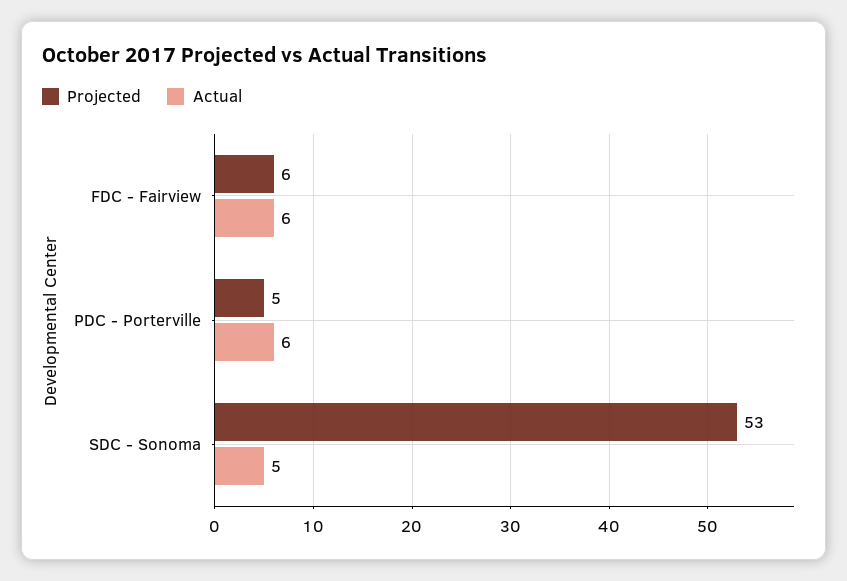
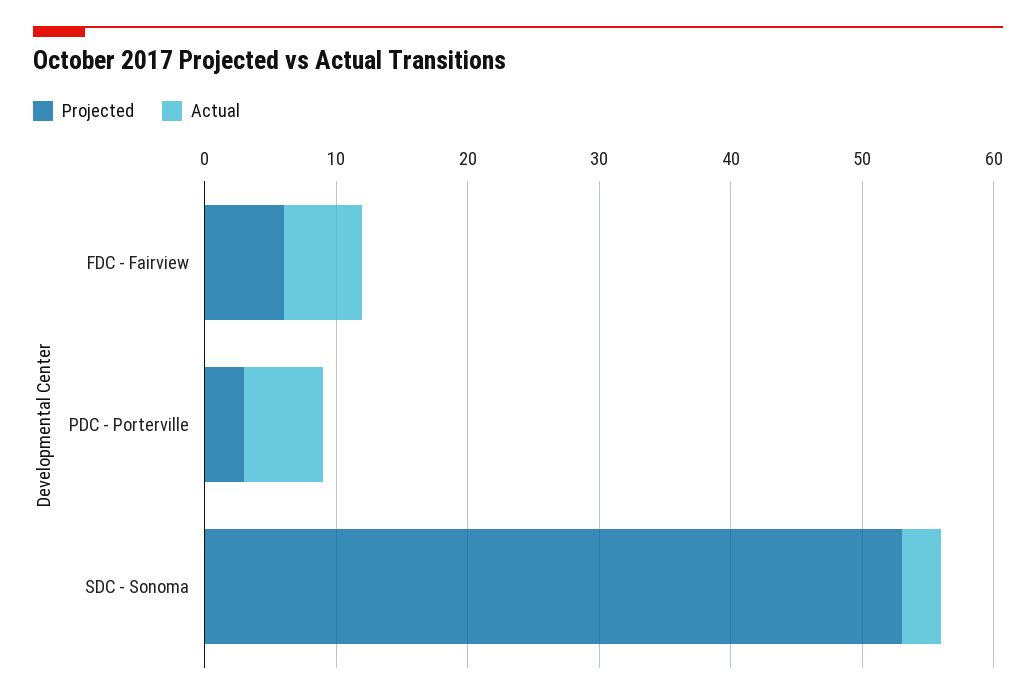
  {
    "Projected": {
      "FDC - Fairview": 6,
-     "PDC - Porterville": 5,
+     "PDC - Porterville": 3,
      "SDC - Sonoma": 53
    },
    "Actual": {
      "FDC - Fairview": 6,
      "PDC - Porterville": 6,
-     "SDC - Sonoma": 5
+     "SDC - Sonoma": 3
    }
  }

